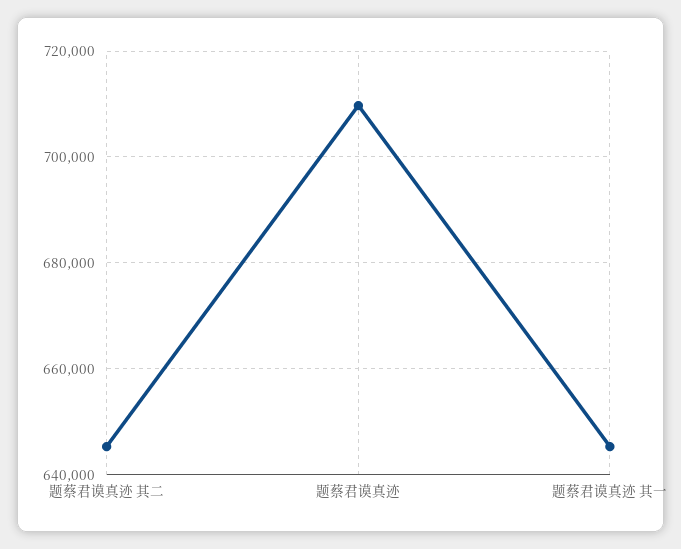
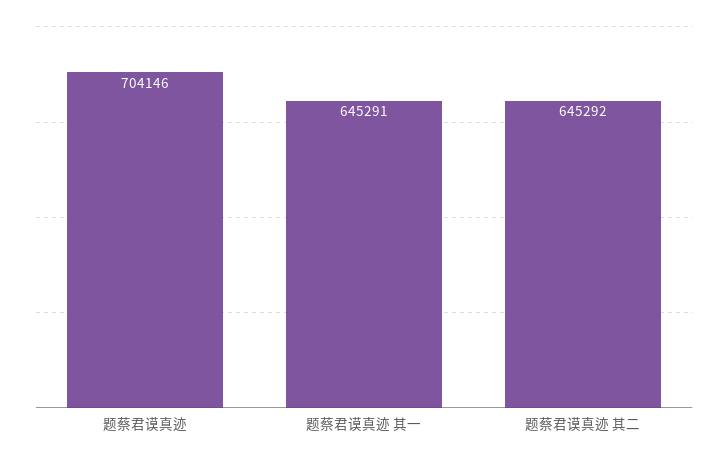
  {
    "题蔡君谟真迹 其二": 645292,
-   "题蔡君谟真迹": 710000,
+   "题蔡君谟真迹": 704146,
    "题蔡君谟真迹 其一": 645291
  }

